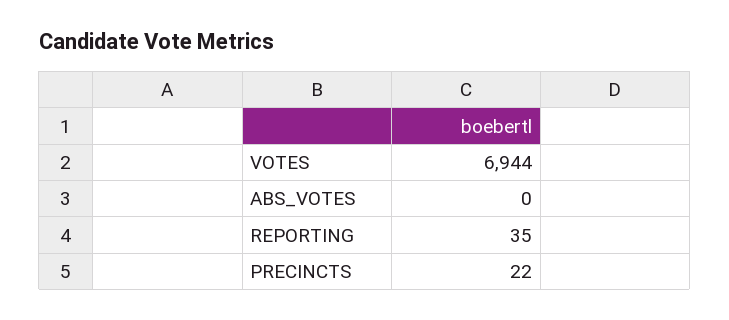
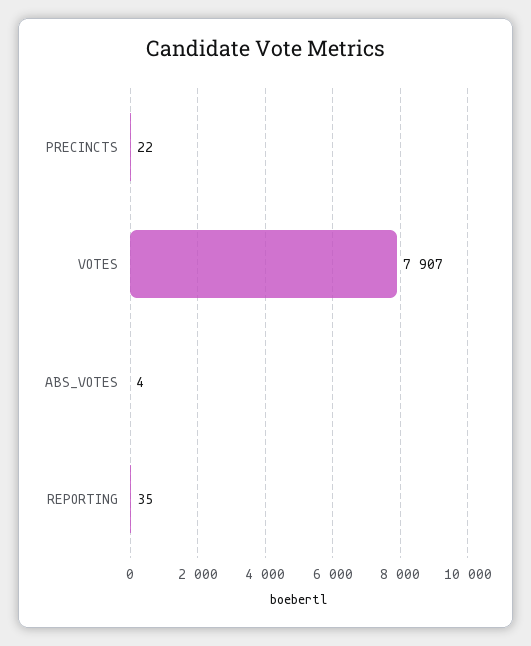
  {
-   "VOTES": 6944,
+   "VOTES": 7907,
-   "ABS_VOTES": 0,
+   "ABS_VOTES": 4,
    "REPORTING": 35,
    "PRECINCTS": 22
  }

